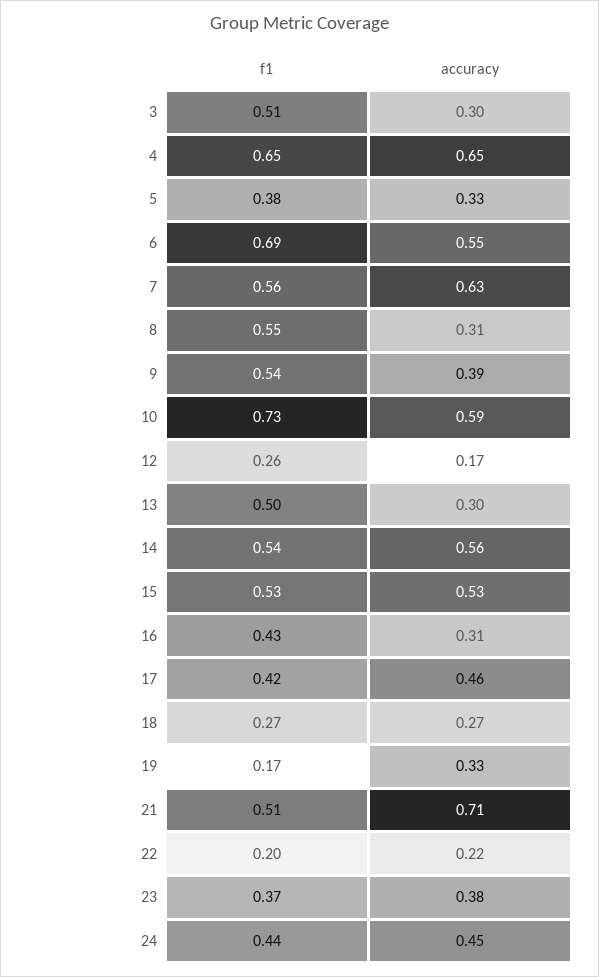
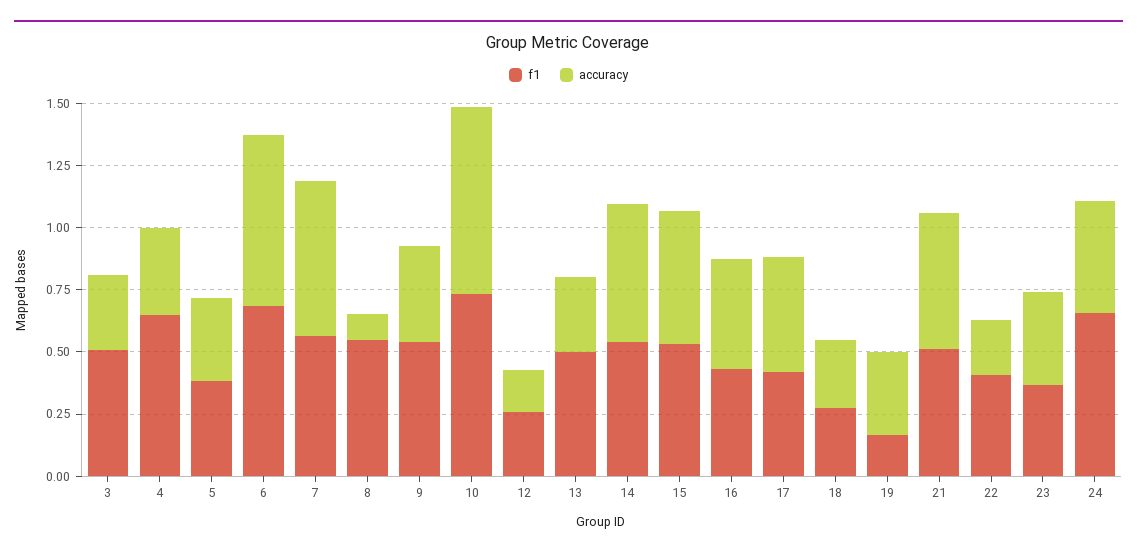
  {
    "f1": {
      "3": 0.51,
      "4": 0.65,
      "5": 0.38,
      "6": 0.69,
      "7": 0.56,
      "8": 0.55,
      "9": 0.54,
      "10": 0.73,
      "12": 0.26,
      "13": 0.5,
      "14": 0.54,
      "15": 0.53,
      "16": 0.43,
      "17": 0.42,
      "18": 0.27,
      "19": 0.17,
      "21": 0.51,
-     "22": 0.2,
+     "22": 0.4,
      "23": 0.37,
-     "24": 0.44
+     "24": 0.65
    },
    "accuracy": {
      "3": 0.3,
-     "4": 0.65,
+     "4": 0.35,
      "5": 0.33,
-     "6": 0.55,
+     "6": 0.7,
      "7": 0.63,
-     "8": 0.31,
+     "8": 0.1,
      "9": 0.39,
-     "10": 0.59,
+     "10": 0.75,
      "12": 0.17,
      "13": 0.3,
      "14": 0.56,
      "15": 0.53,
-     "16": 0.31,
+     "16": 0.45,
      "17": 0.46,
      "18": 0.27,
      "19": 0.33,
-     "21": 0.71,
+     "21": 0.55,
      "22": 0.22,
      "23": 0.38,
      "24": 0.45
    }
  }

